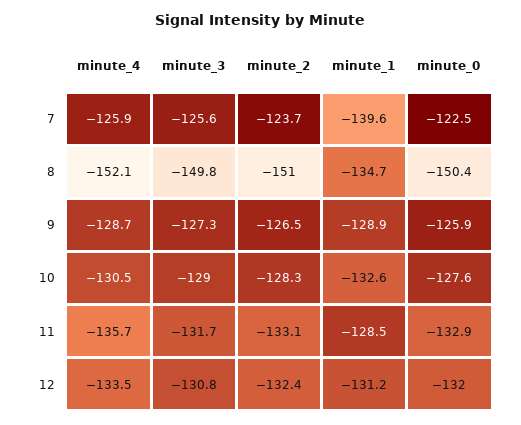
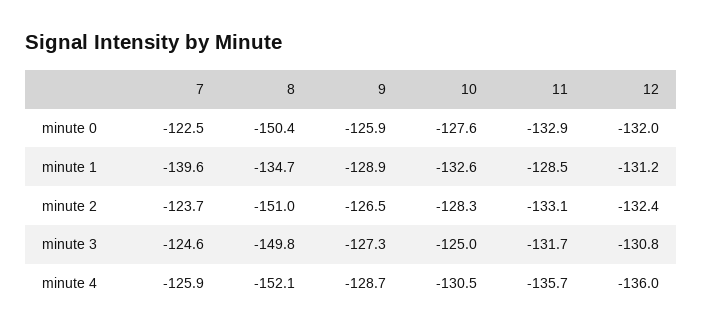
  {
    "minute_4": {
      "7": -125.9,
      "8": -152.1,
      "9": -128.7,
      "10": -130.5,
      "11": -135.7,
-     "12": -133.5
+     "12": -136
    },
    "minute_3": {
-     "7": -125.6,
+     "7": -124.6,
      "8": -149.8,
      "9": -127.3,
-     "10": -129,
+     "10": -125,
      "11": -131.7,
      "12": -130.8
    },
    "minute_2": {
      "7": -123.7,
      "8": -151,
      "9": -126.5,
      "10": -128.3,
      "11": -133.1,
      "12": -132.4
    },
    "minute_1": {
      "7": -139.6,
      "8": -134.7,
      "9": -128.9,
      "10": -132.6,
      "11": -128.5,
      "12": -131.2
    },
    "minute_0": {
      "7": -122.5,
      "8": -150.4,
      "9": -125.9,
      "10": -127.6,
      "11": -132.9,
      "12": -132
    }
  }

